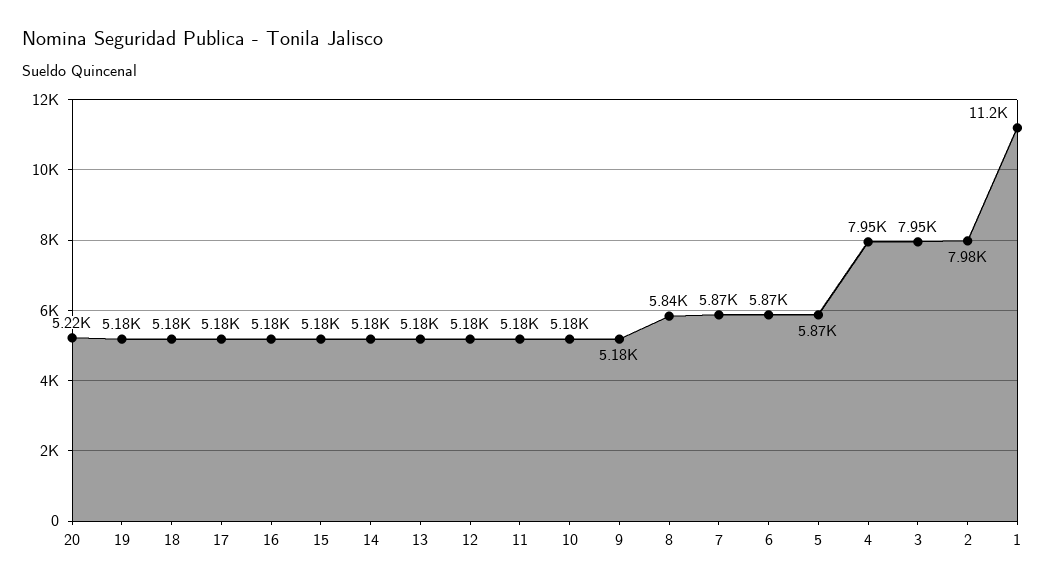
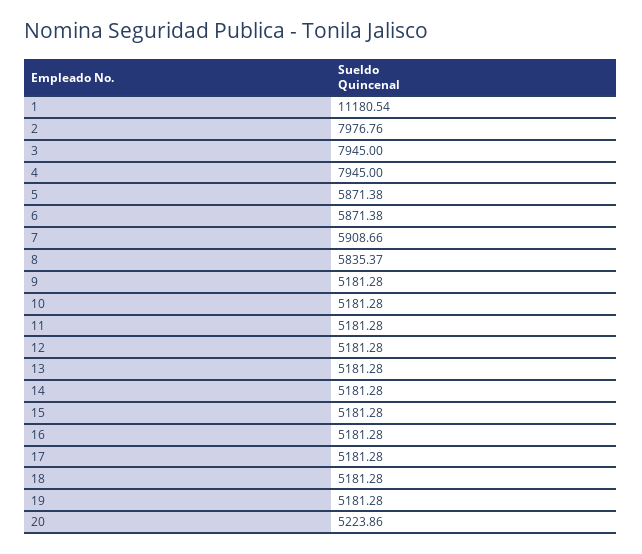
  {
    "20": 5223.86,
    "19": 5181.28,
    "18": 5181.28,
    "17": 5181.28,
    "16": 5181.28,
    "15": 5181.28,
    "14": 5181.28,
    "13": 5181.28,
    "12": 5181.28,
    "11": 5181.28,
    "10": 5181.28,
    "9": 5181.28,
    "8": 5835.37,
-   "7": 5870,
+   "7": 5908.66,
    "6": 5871.38,
    "5": 5871.38,
    "4": 7945,
    "3": 7945,
    "2": 7976.76,
    "1": 11180.54
  }

